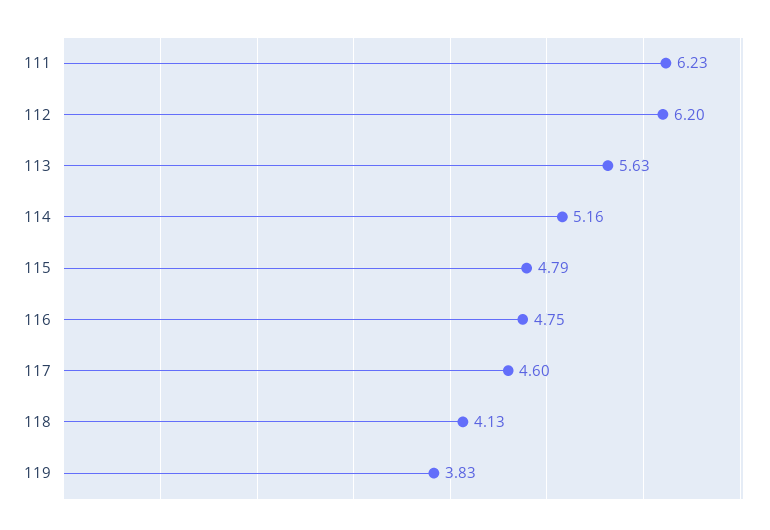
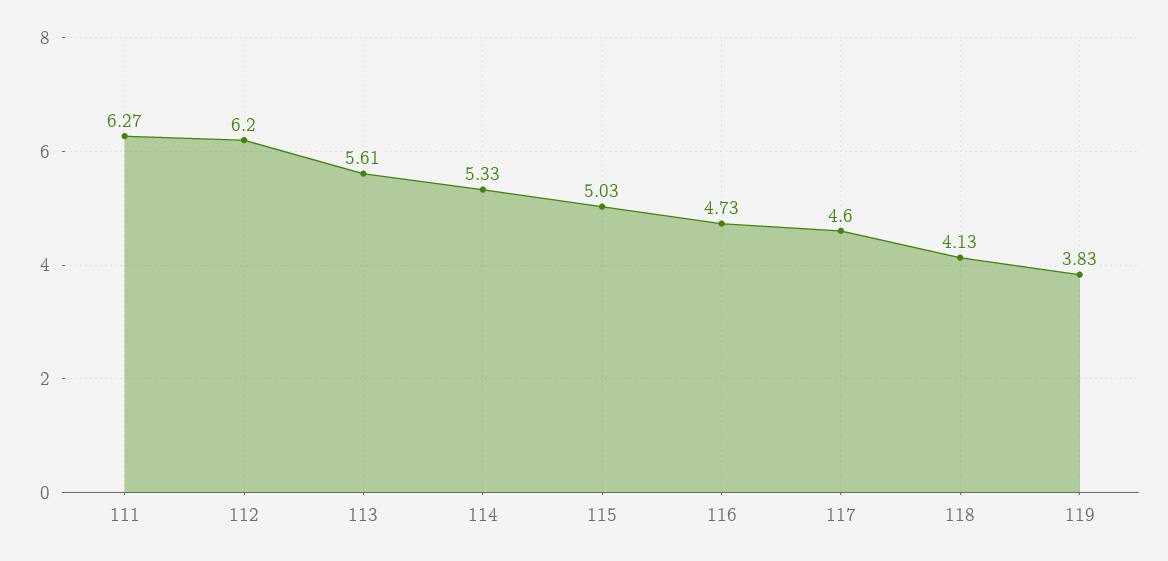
  {
-   "111": 6.23,
+   "111": 6.27,
    "112": 6.2,
-   "113": 5.63,
+   "113": 5.61,
-   "114": 5.16,
+   "114": 5.33,
-   "115": 4.79,
+   "115": 5.03,
-   "116": 4.75,
+   "116": 4.73,
    "117": 4.6,
    "118": 4.13,
    "119": 3.83
  }

